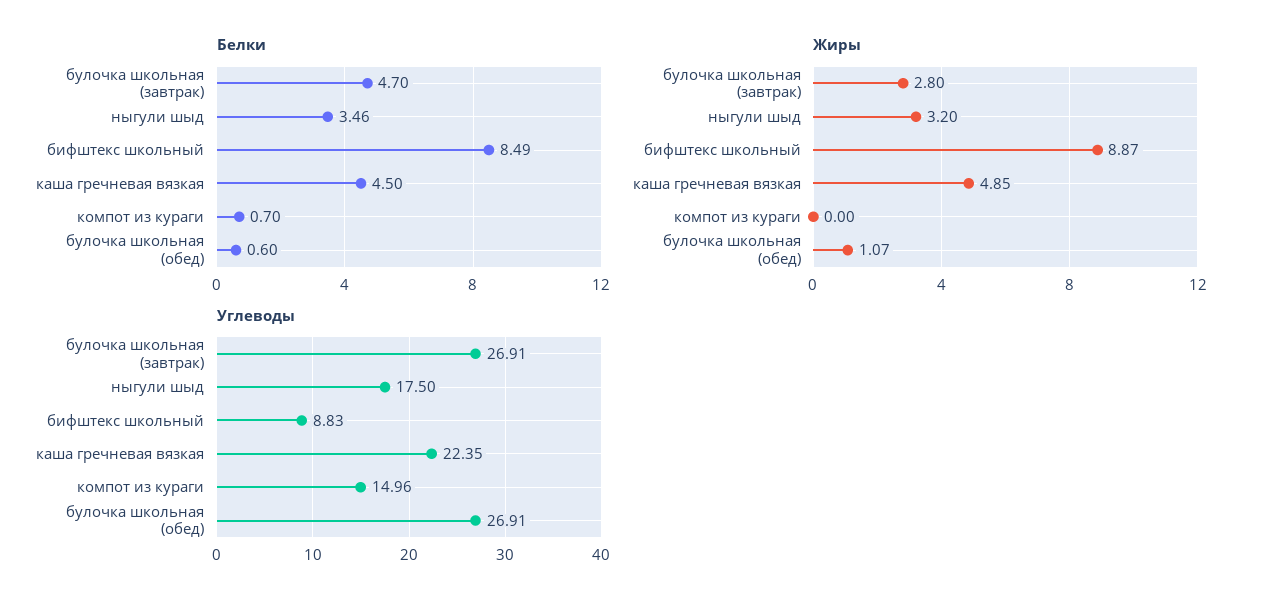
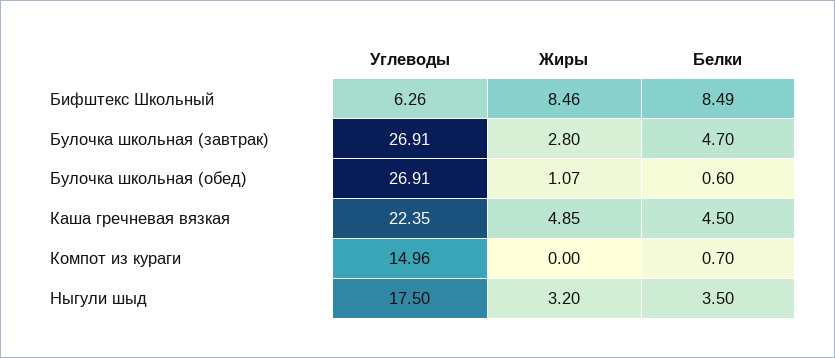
  {
    "Белки": {
      "булочка школьная (завтрак)": 4.7,
-     "ныгули шыд": 3.46,
+     "ныгули шыд": 3.5,
      "бифштекс школьный": 8.49,
      "каша гречневая вязкая": 4.5,
      "компот из кураги": 0.7,
      "булочка школьная (обед)": 0.6
    },
    "Жиры": {
      "булочка школьная (завтрак)": 2.8,
      "ныгули шыд": 3.2,
-     "бифштекс школьный": 8.87,
+     "бифштекс школьный": 8.46,
      "каша гречневая вязкая": 4.85,
      "компот из кураги": 0,
      "булочка школьная (обед)": 1.07
    },
    "Углеводы": {
      "булочка школьная (завтрак)": 26.91,
      "ныгули шыд": 17.5,
-     "бифштекс школьный": 8.83,
+     "бифштекс школьный": 6.26,
      "каша гречневая вязкая": 22.35,
      "компот из кураги": 14.96,
      "булочка школьная (обед)": 26.91
    }
  }

